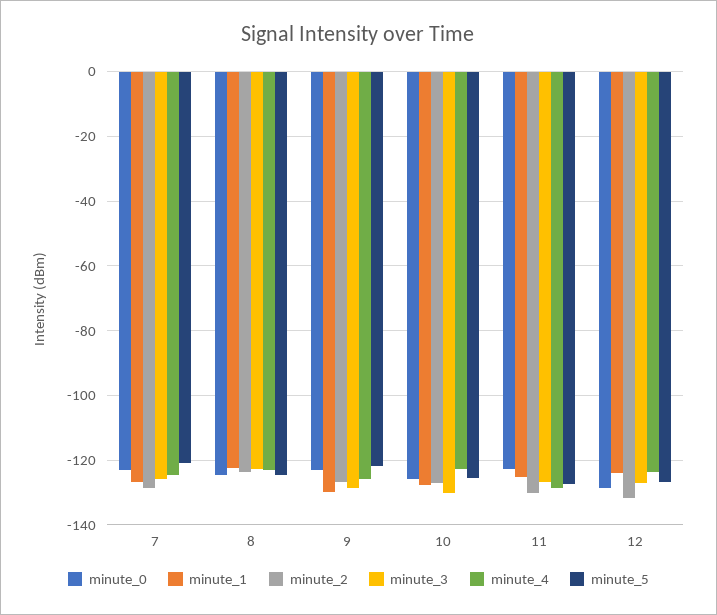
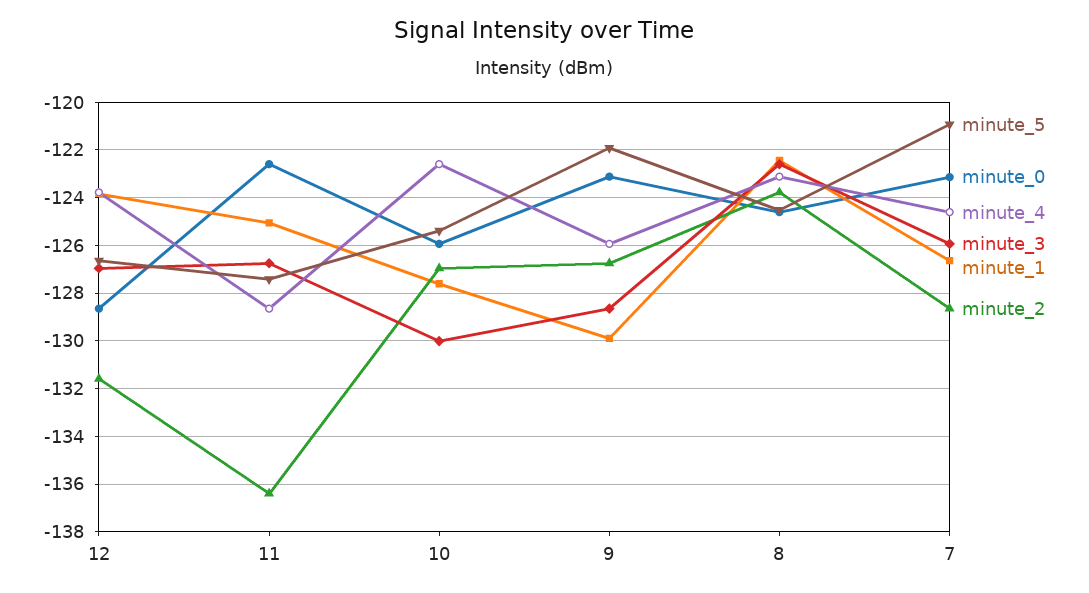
  {
    "minute_0": {
      "7": -123,
      "8": -124.5,
      "9": -123,
      "10": -126,
      "11": -122.5,
      "12": -128.5
    },
    "minute_1": {
      "7": -126.5,
      "8": -122.5,
      "9": -130,
      "10": -127.5,
      "11": -125,
      "12": -124
    },
    "minute_2": {
      "7": -128.5,
      "8": -124,
      "9": -127,
      "10": -127,
-     "11": -130,
+     "11": -136.5,
      "12": -131.5
    },
    "minute_3": {
      "7": -126,
      "8": -122.5,
      "9": -128.5,
      "10": -130,
      "11": -127,
      "12": -127
    },
    "minute_4": {
      "7": -124.5,
      "8": -123,
      "9": -126,
      "10": -122.5,
      "11": -128.5,
      "12": -124
    },
    "minute_5": {
      "7": -121,
      "8": -124.5,
      "9": -122,
      "10": -125.5,
      "11": -127.5,
      "12": -126.5
    }
  }

